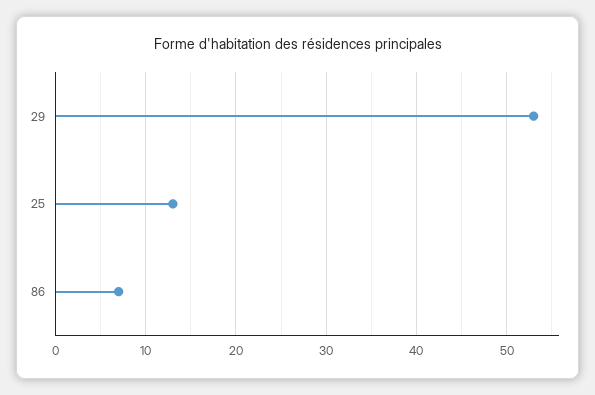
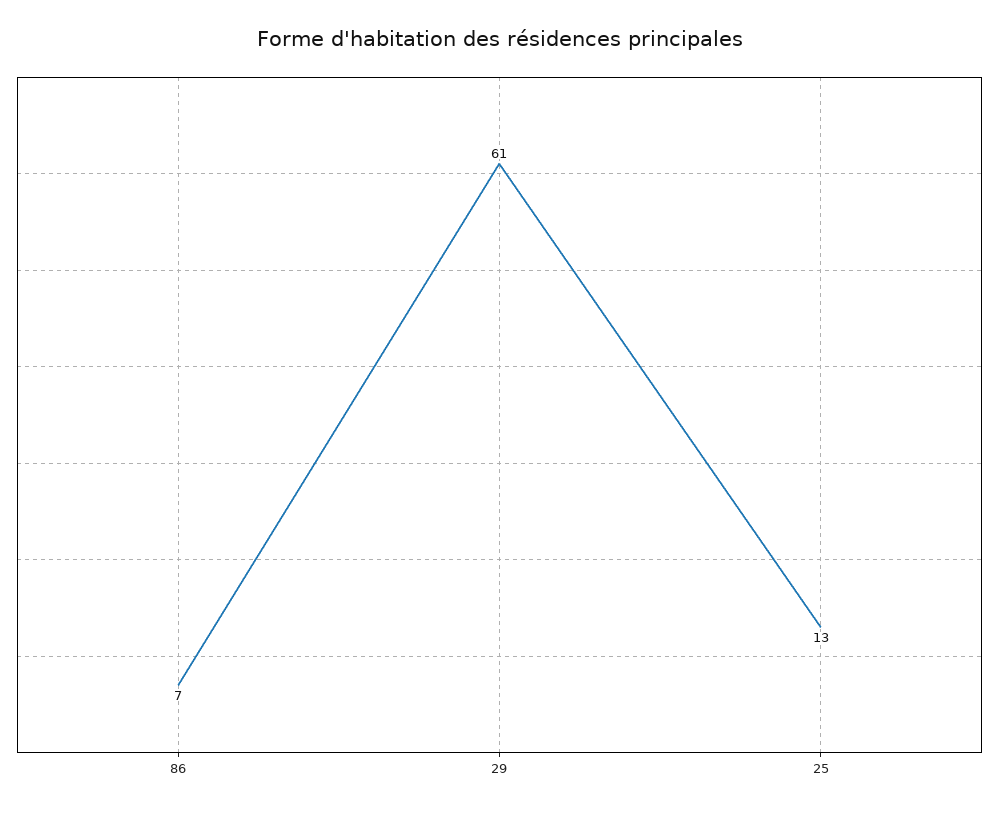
  {
-   "29": 53,
+   "29": 61,
    "25": 13,
    "86": 7
  }

